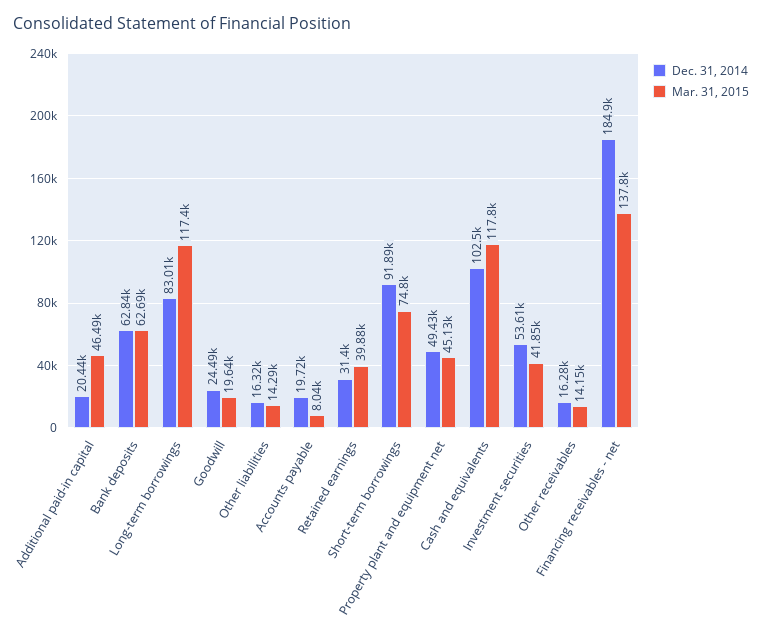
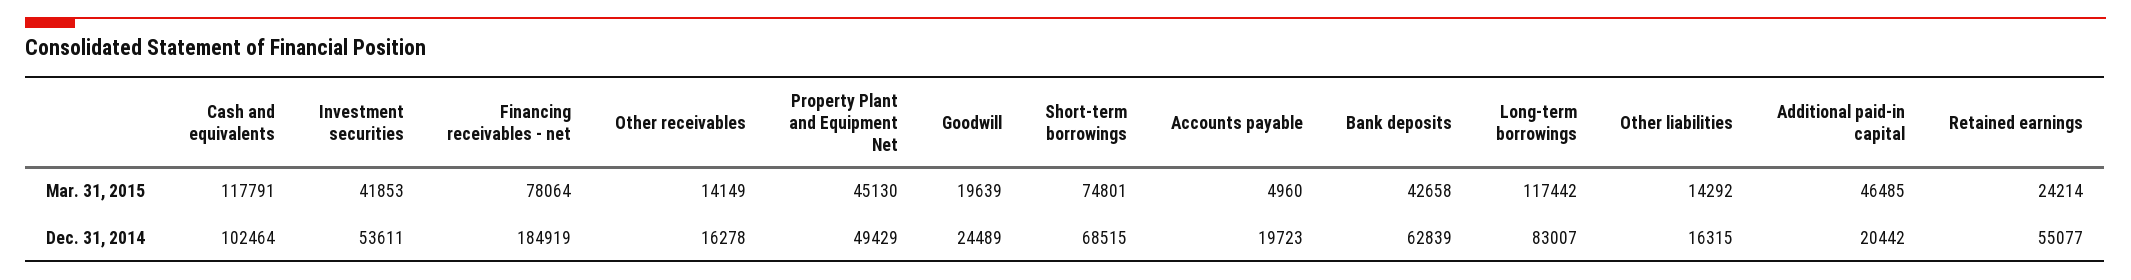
  {
    "Dec. 31, 2014": {
      "Additional paid-in capital": 20442,
      "Bank deposits": 62839,
      "Long-term borrowings": 83007,
      "Goodwill": 24489,
      "Other liabilities": 16315,
      "Accounts payable": 19723,
-     "Retained earnings": 31400,
+     "Retained earnings": 55077,
-     "Short-term borrowings": 91890,
+     "Short-term borrowings": 68515,
      "Property plant and equipment net": 49429,
      "Cash and equivalents": 102464,
      "Investment securities": 53611,
      "Other receivables": 16278,
      "Financing receivables - net": 184919
    },
    "Mar. 31, 2015": {
      "Additional paid-in capital": 46485,
-     "Bank deposits": 62690,
+     "Bank deposits": 42658,
      "Long-term borrowings": 117442,
      "Goodwill": 19639,
      "Other liabilities": 14292,
-     "Accounts payable": 8040,
+     "Accounts payable": 4960,
-     "Retained earnings": 39880,
+     "Retained earnings": 24214,
      "Short-term borrowings": 74801,
      "Property plant and equipment net": 45130,
      "Cash and equivalents": 117791,
      "Investment securities": 41853,
      "Other receivables": 14149,
-     "Financing receivables - net": 137800
+     "Financing receivables - net": 78064
    }
  }

